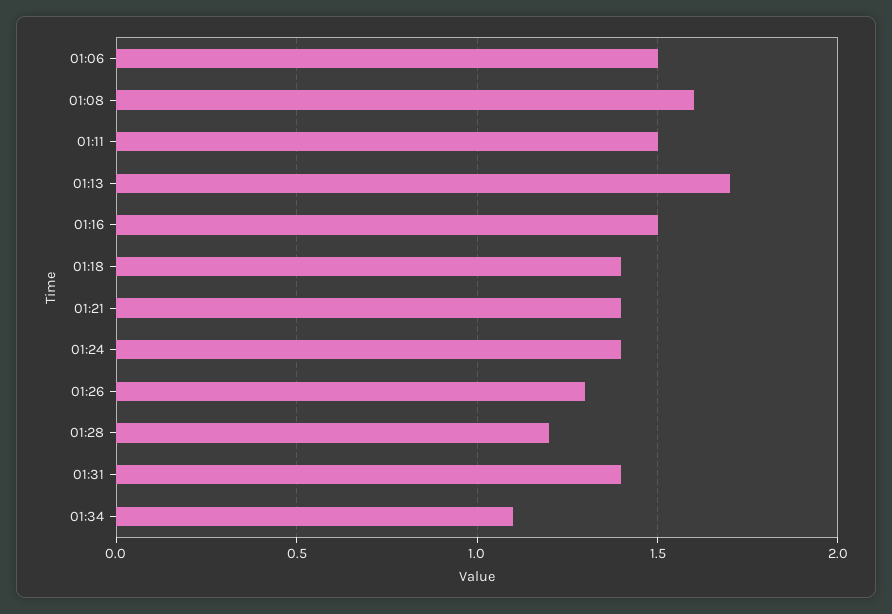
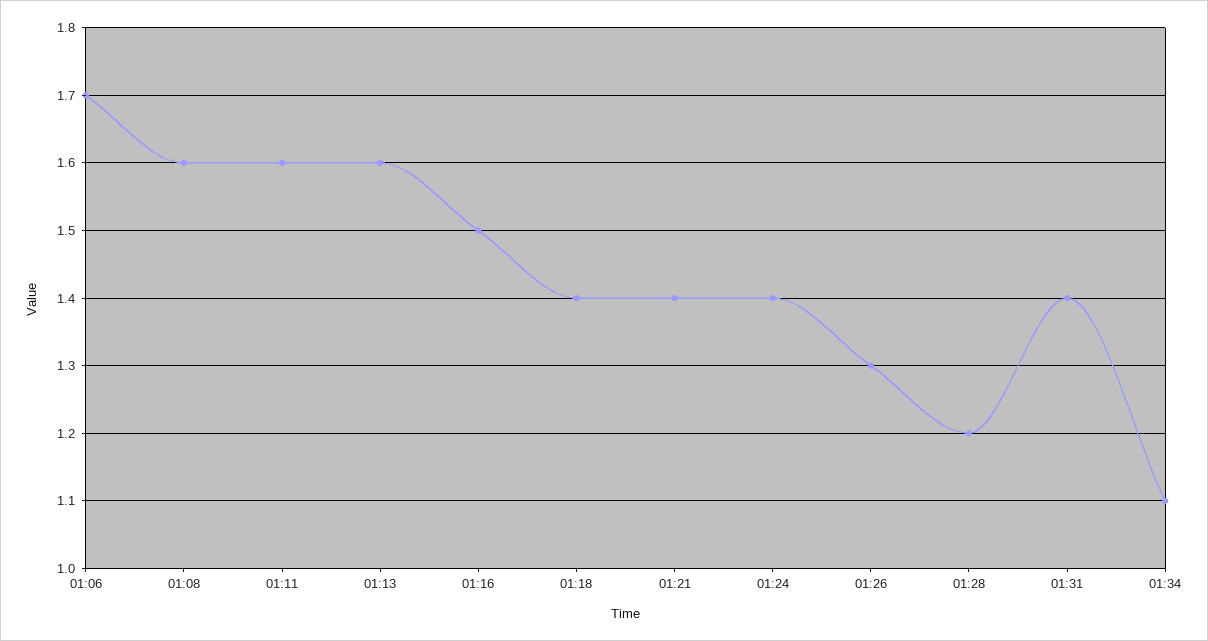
  {
-   "01:06": 1.5,
+   "01:06": 1.7,
    "01:08": 1.6,
-   "01:11": 1.5,
+   "01:11": 1.6,
-   "01:13": 1.7,
+   "01:13": 1.6,
    "01:16": 1.5,
    "01:18": 1.4,
    "01:21": 1.4,
    "01:24": 1.4,
    "01:26": 1.3,
    "01:28": 1.2,
    "01:31": 1.4,
    "01:34": 1.1
  }

